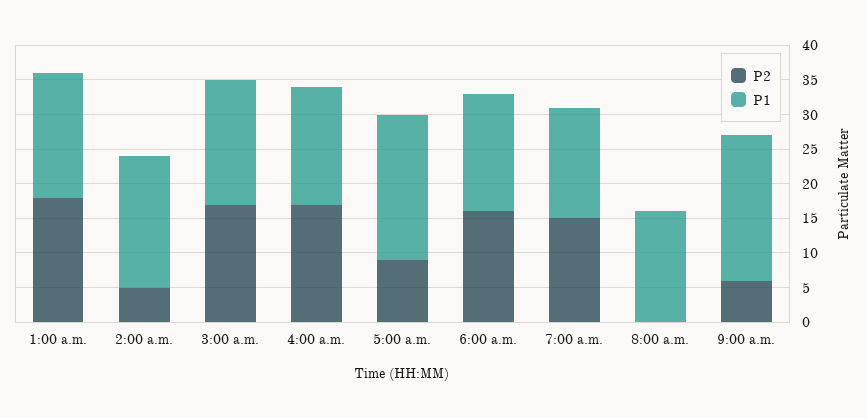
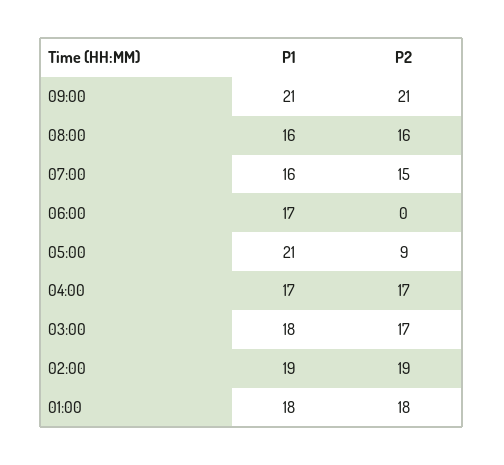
  {
    "P2": {
      "1:00 a.m.": 18,
-     "2:00 a.m.": 5,
+     "2:00 a.m.": 19,
      "3:00 a.m.": 17,
      "4:00 a.m.": 17,
      "5:00 a.m.": 9,
-     "6:00 a.m.": 15,
+     "6:00 a.m.": 0,
      "7:00 a.m.": 15,
-     "8:00 a.m.": 0,
+     "8:00 a.m.": 16,
-     "9:00 a.m.": 5
+     "9:00 a.m.": 21
    },
    "P1": {
      "1:00 a.m.": 18,
      "2:00 a.m.": 19,
      "3:00 a.m.": 18,
      "4:00 a.m.": 17,
      "5:00 a.m.": 21,
      "6:00 a.m.": 17,
      "7:00 a.m.": 16,
      "8:00 a.m.": 16,
      "9:00 a.m.": 21
    }
  }

